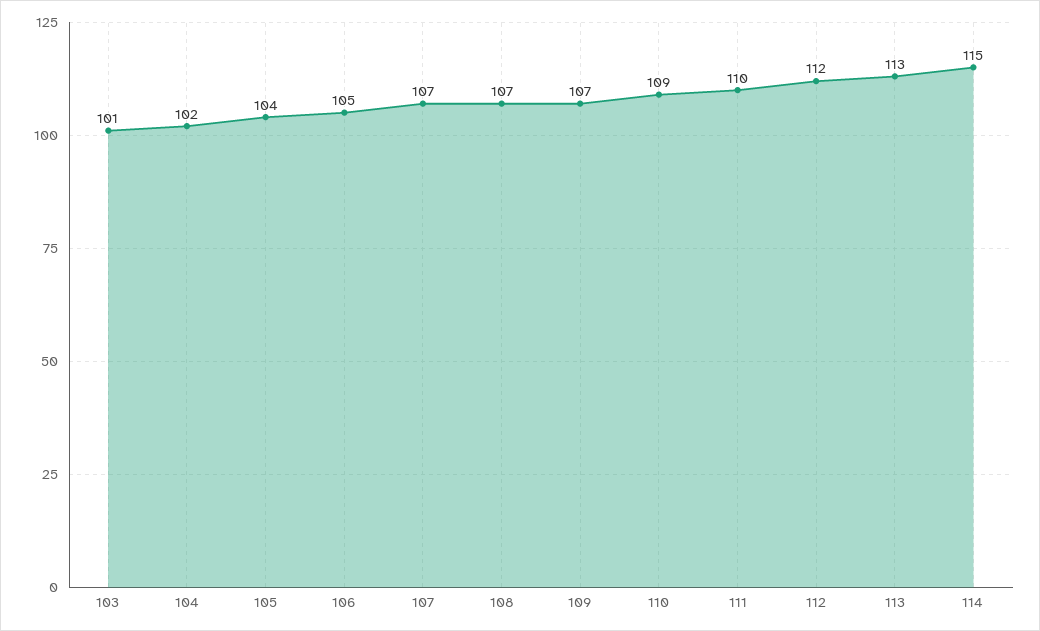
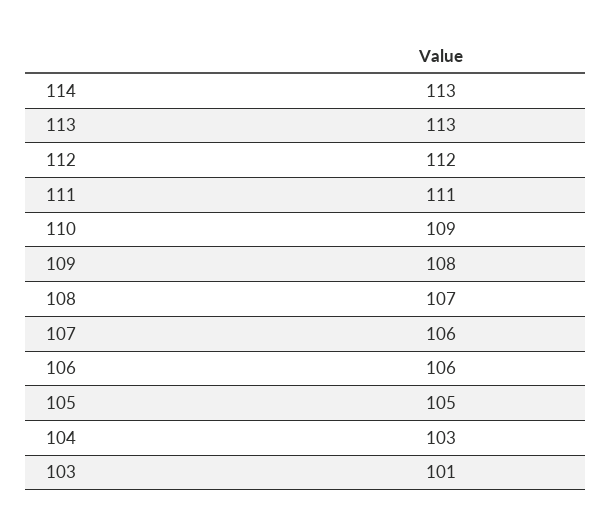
  {
    "103": 101,
-   "104": 102,
+   "104": 103,
-   "105": 104,
+   "105": 105,
-   "106": 105,
+   "106": 106,
-   "107": 107,
+   "107": 106,
    "108": 107,
-   "109": 107,
+   "109": 108,
    "110": 109,
-   "111": 110,
+   "111": 111,
    "112": 112,
    "113": 113,
-   "114": 115
+   "114": 113
  }

